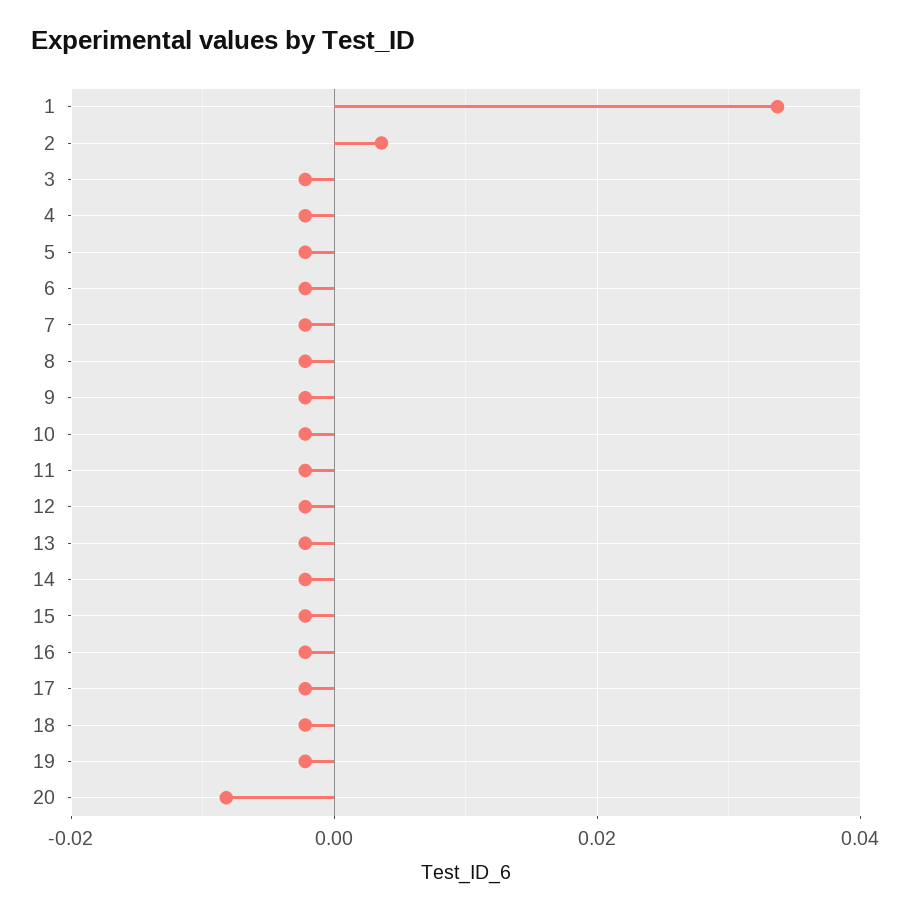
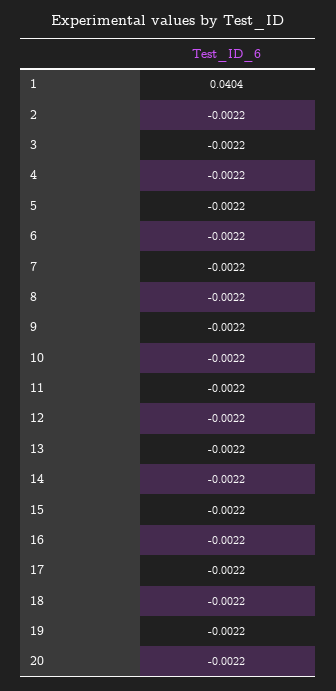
  {
-   "1": 0.034,
+   "1": 0.0404,
-   "2": 0.004,
+   "2": -0.0022,
    "3": -0.0022,
    "4": -0.0022,
    "5": -0.0022,
    "6": -0.0022,
    "7": -0.0022,
    "8": -0.0022,
    "9": -0.0022,
    "10": -0.0022,
    "11": -0.0022,
    "12": -0.0022,
    "13": -0.0022,
    "14": -0.0022,
    "15": -0.0022,
    "16": -0.0022,
    "17": -0.0022,
    "18": -0.0022,
    "19": -0.0022,
-   "20": -0.008
+   "20": -0.0022
  }

